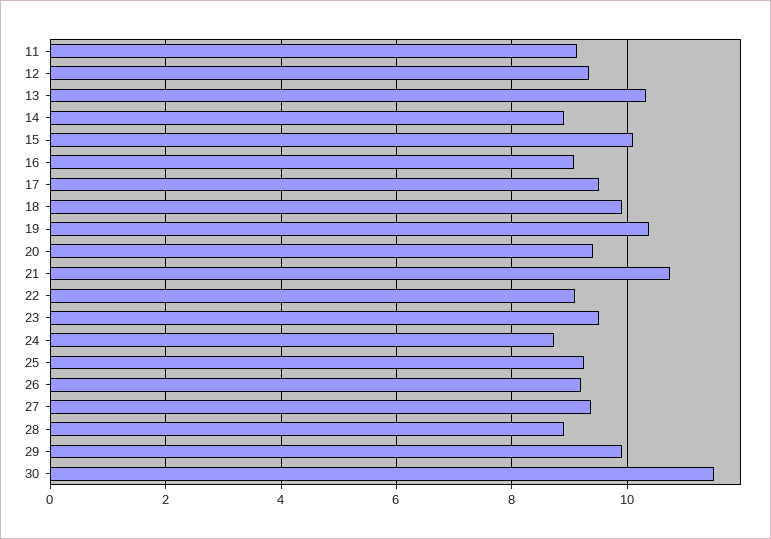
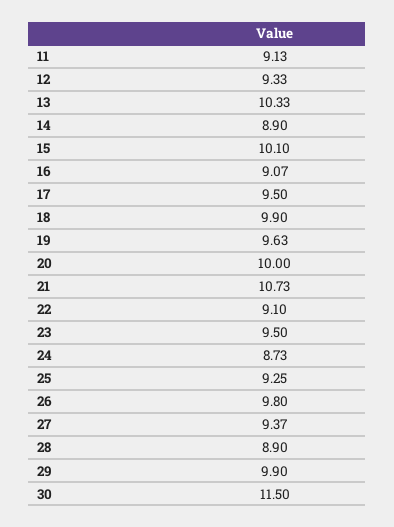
  {
    "11": 9.13,
    "12": 9.33,
    "13": 10.33,
    "14": 8.9,
    "15": 10.1,
    "16": 9.07,
    "17": 9.5,
    "18": 9.9,
-   "19": 10.4,
+   "19": 9.63,
-   "20": 9.4,
+   "20": 10,
    "21": 10.73,
    "22": 9.1,
    "23": 9.5,
    "24": 8.73,
    "25": 9.25,
-   "26": 9.2,
+   "26": 9.8,
    "27": 9.37,
    "28": 8.9,
    "29": 9.9,
    "30": 11.5
  }

